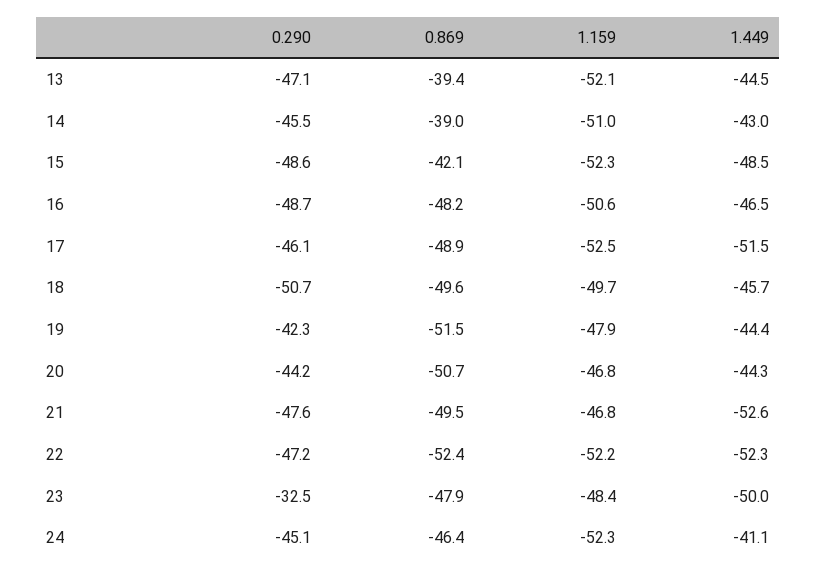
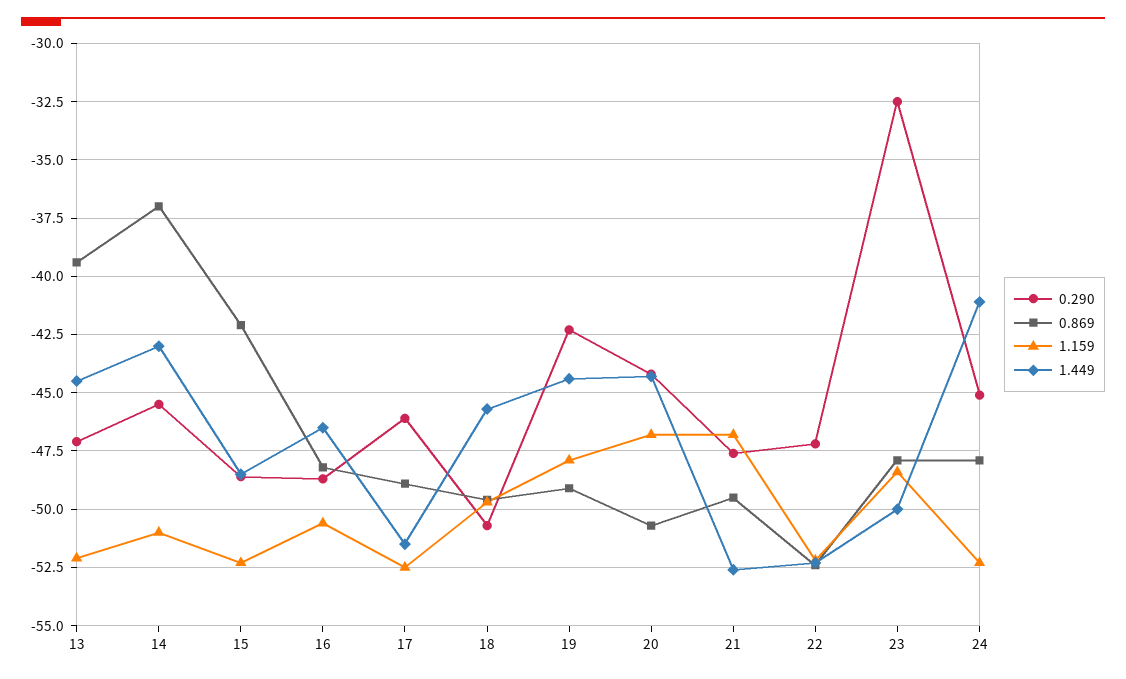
  {
    "0.290": {
      "13": -47.1,
      "14": -45.5,
      "15": -48.6,
      "16": -48.7,
      "17": -46.1,
      "18": -50.7,
      "19": -42.3,
      "20": -44.2,
      "21": -47.6,
      "22": -47.2,
      "23": -32.5,
      "24": -45.1
    },
    "0.869": {
      "13": -39.4,
-     "14": -39,
+     "14": -37,
      "15": -42.1,
      "16": -48.2,
      "17": -48.9,
      "18": -49.6,
-     "19": -51.5,
+     "19": -49,
      "20": -50.7,
      "21": -49.5,
      "22": -52.4,
      "23": -47.9,
-     "24": -46.4
+     "24": -48
    },
    "1.159": {
      "13": -52.1,
      "14": -51,
      "15": -52.3,
      "16": -50.6,
      "17": -52.5,
      "18": -49.7,
      "19": -47.9,
      "20": -46.8,
      "21": -46.8,
      "22": -52.2,
      "23": -48.4,
      "24": -52.3
    },
    "1.449": {
      "13": -44.5,
      "14": -43,
      "15": -48.5,
      "16": -46.5,
      "17": -51.5,
      "18": -45.7,
      "19": -44.4,
      "20": -44.3,
      "21": -52.6,
      "22": -52.3,
      "23": -50,
      "24": -41.1
    }
  }

